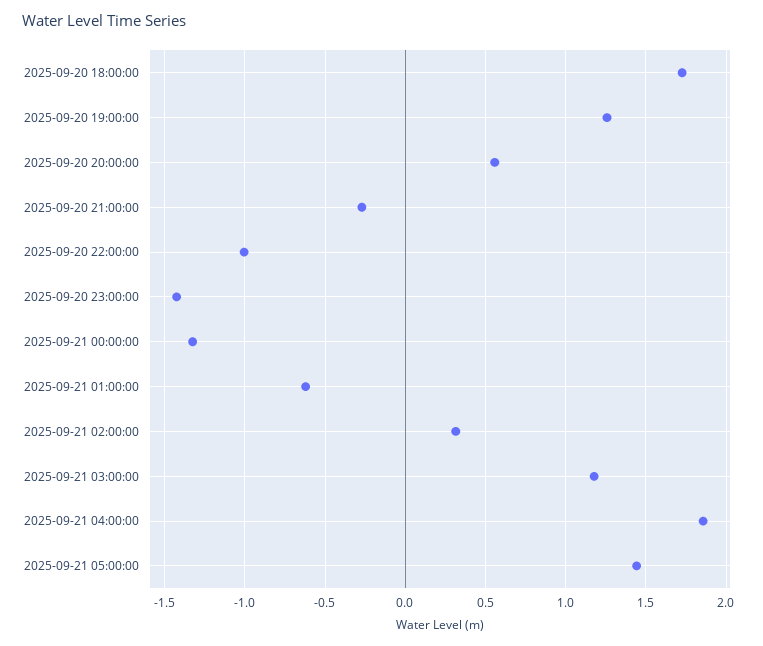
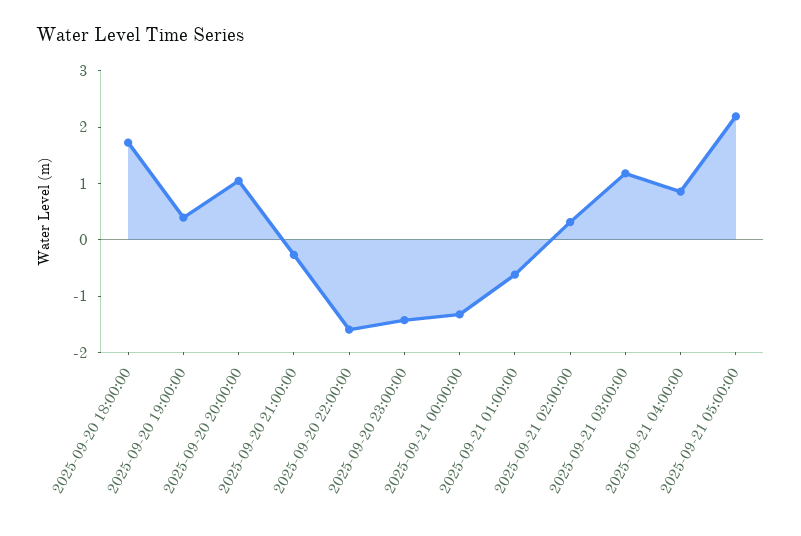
  {
    "2025-09-20 18:00:00": 1.75,
-   "2025-09-20 19:00:00": 1.25,
+   "2025-09-20 19:00:00": 0.4,
-   "2025-09-20 20:00:00": 0.55,
+   "2025-09-20 20:00:00": 1,
    "2025-09-20 21:00:00": -0.25,
-   "2025-09-20 22:00:00": -1,
+   "2025-09-20 22:00:00": -1.6,
    "2025-09-20 23:00:00": -1.45,
    "2025-09-21 00:00:00": -1.35,
    "2025-09-21 01:00:00": -0.6,
    "2025-09-21 02:00:00": 0.3,
    "2025-09-21 03:00:00": 1.2,
-   "2025-09-21 04:00:00": 1.85,
+   "2025-09-21 04:00:00": 0.8,
-   "2025-09-21 05:00:00": 1.45
+   "2025-09-21 05:00:00": 2.2
  }

